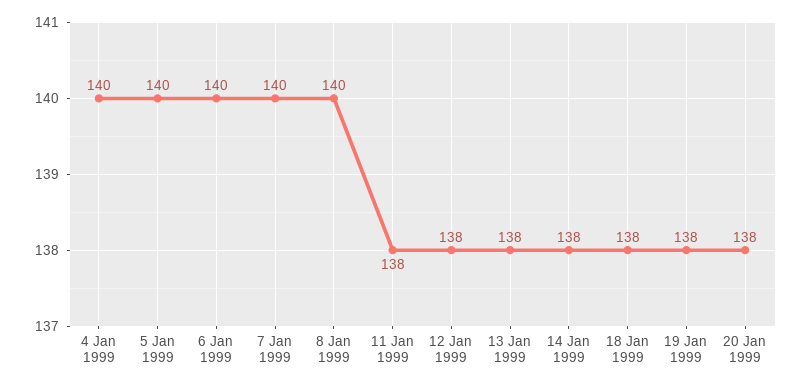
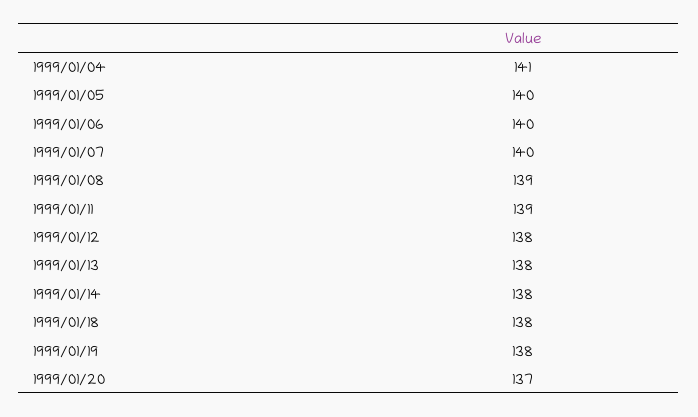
  {
-   "4 Jan 1999": 140,
+   "4 Jan 1999": 141,
    "5 Jan 1999": 140,
    "6 Jan 1999": 140,
    "7 Jan 1999": 140,
-   "8 Jan 1999": 140,
+   "8 Jan 1999": 139,
-   "11 Jan 1999": 138,
+   "11 Jan 1999": 139,
    "12 Jan 1999": 138,
    "13 Jan 1999": 138,
    "14 Jan 1999": 138,
    "18 Jan 1999": 138,
    "19 Jan 1999": 138,
-   "20 Jan 1999": 138
+   "20 Jan 1999": 137
  }

